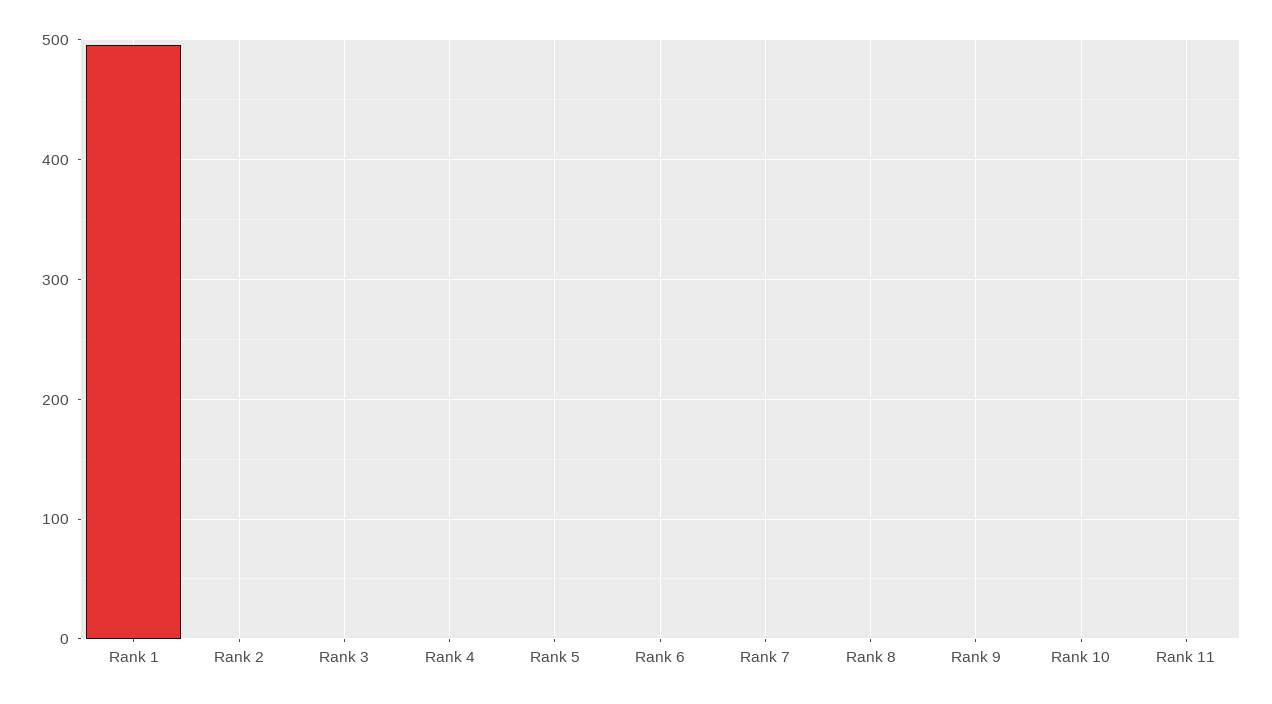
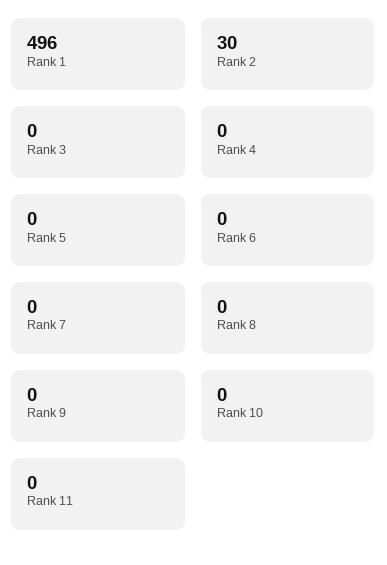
  {
    "Rank 1": 496,
-   "Rank 2": 0,
+   "Rank 2": 30,
    "Rank 3": 0,
    "Rank 4": 0,
    "Rank 5": 0,
    "Rank 6": 0,
    "Rank 7": 0,
    "Rank 8": 0,
    "Rank 9": 0,
    "Rank 10": 0,
    "Rank 11": 0
  }

